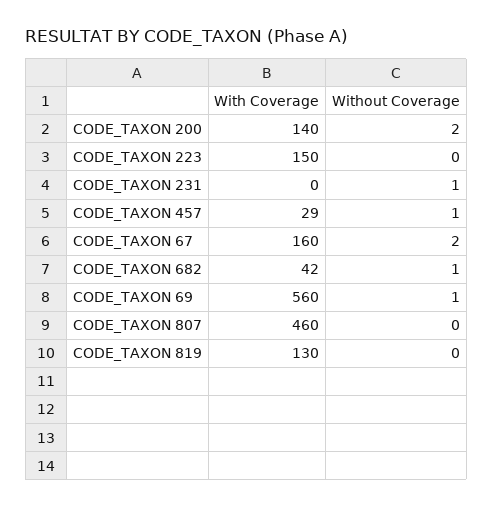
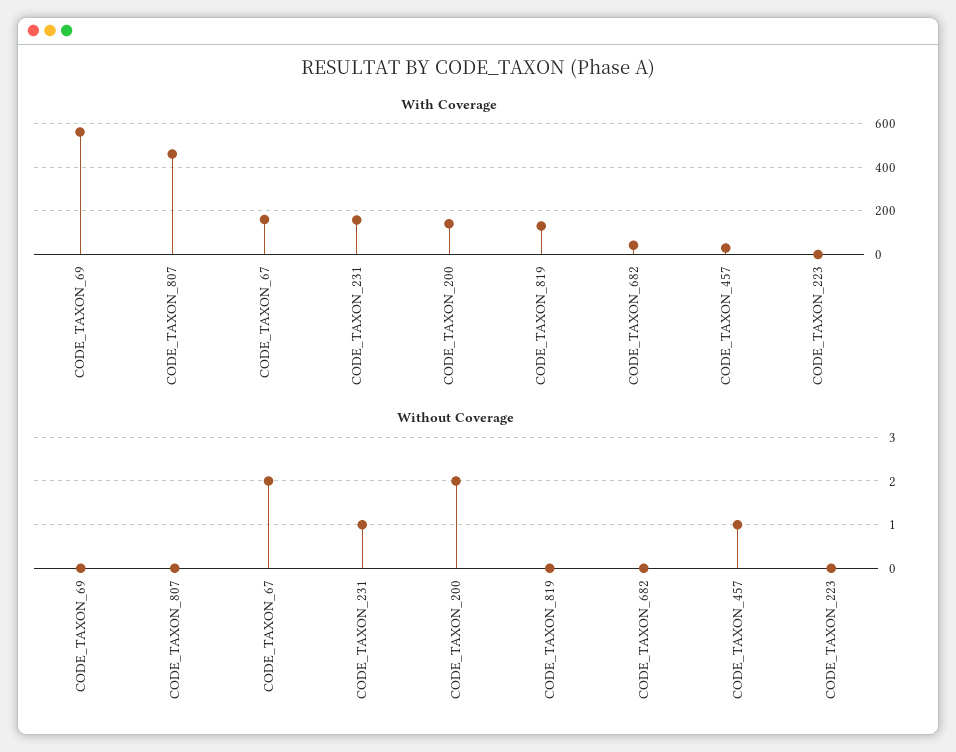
  {
    "With Coverage": {
      "CODE_TAXON 200": 140,
-     "CODE_TAXON 223": 150,
+     "CODE_TAXON 223": 0,
-     "CODE_TAXON 231": 0,
+     "CODE_TAXON 231": 150,
      "CODE_TAXON 457": 29,
      "CODE_TAXON 67": 160,
      "CODE_TAXON 682": 42,
      "CODE_TAXON 69": 560,
      "CODE_TAXON 807": 460,
      "CODE_TAXON 819": 130
    },
    "Without Coverage": {
      "CODE_TAXON 200": 2,
      "CODE_TAXON 223": 0,
      "CODE_TAXON 231": 1,
      "CODE_TAXON 457": 1,
      "CODE_TAXON 67": 2,
-     "CODE_TAXON 682": 1,
+     "CODE_TAXON 682": 0,
-     "CODE_TAXON 69": 1,
+     "CODE_TAXON 69": 0,
      "CODE_TAXON 807": 0,
      "CODE_TAXON 819": 0
    }
  }

